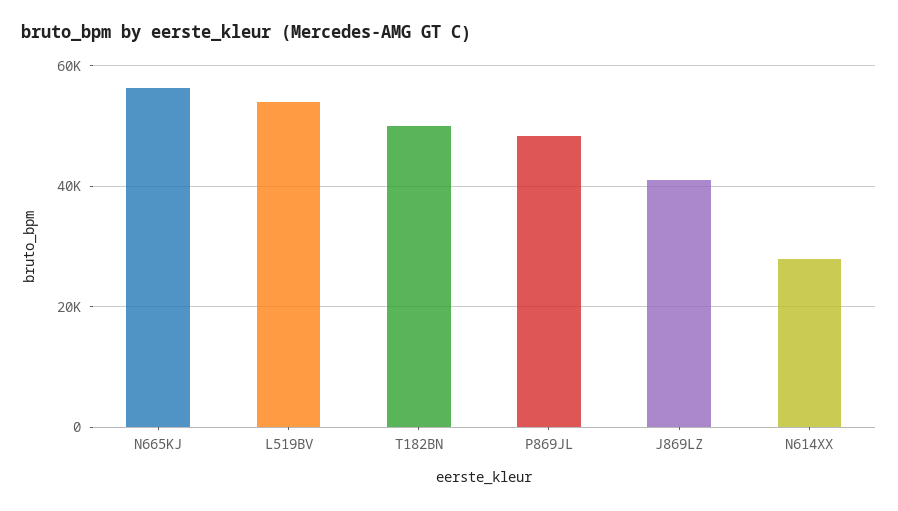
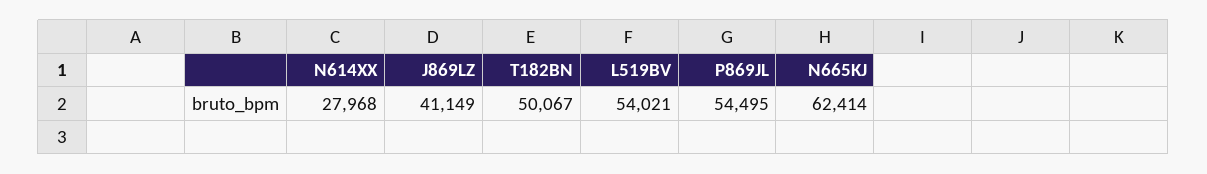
  {
-   "N665KJ": 56000,
+   "N665KJ": 62414,
    "L519BV": 54021,
    "T182BN": 50067,
-   "P869JL": 48000,
+   "P869JL": 54495,
    "J869LZ": 41149,
    "N614XX": 27968
  }

